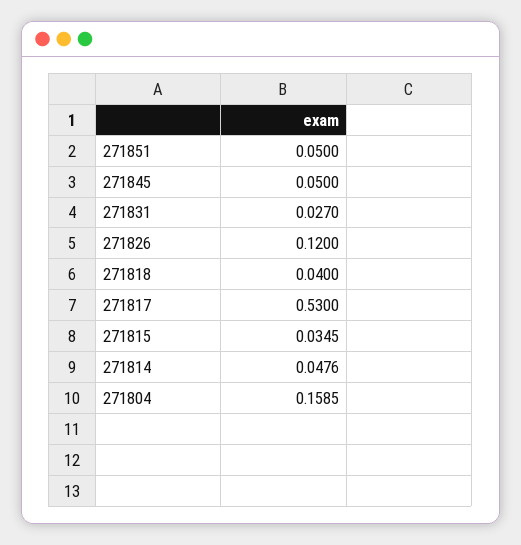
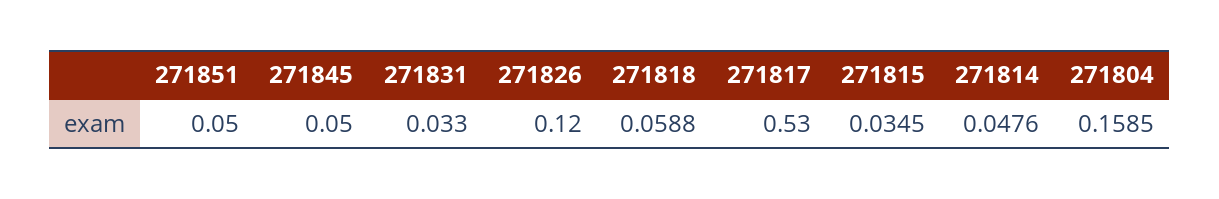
  {
    "271851": 0.05,
    "271845": 0.05,
-   "271831": 0.027,
+   "271831": 0.033,
    "271826": 0.12,
-   "271818": 0.04,
+   "271818": 0.0588,
    "271817": 0.53,
    "271815": 0.0345,
    "271814": 0.0476,
    "271804": 0.1585
  }

